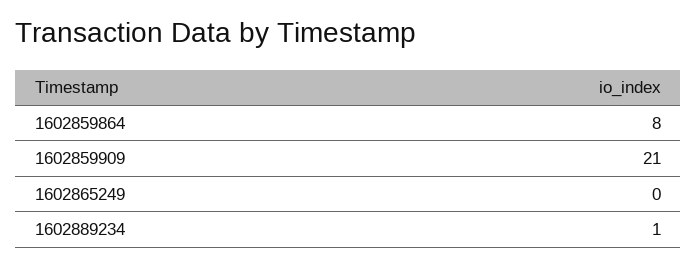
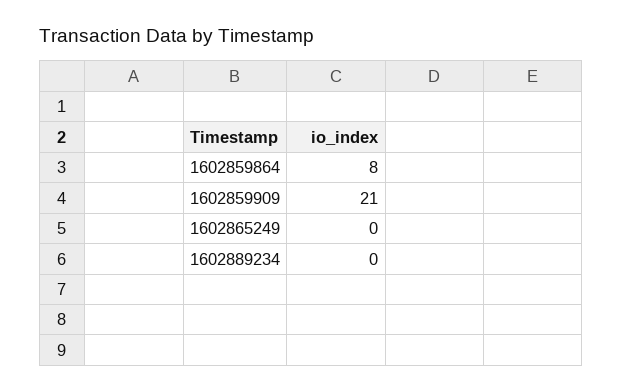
  {
    "1602859864": 8,
    "1602859909": 21,
    "1602865249": 0,
-   "1602889234": 1
+   "1602889234": 0
  }

